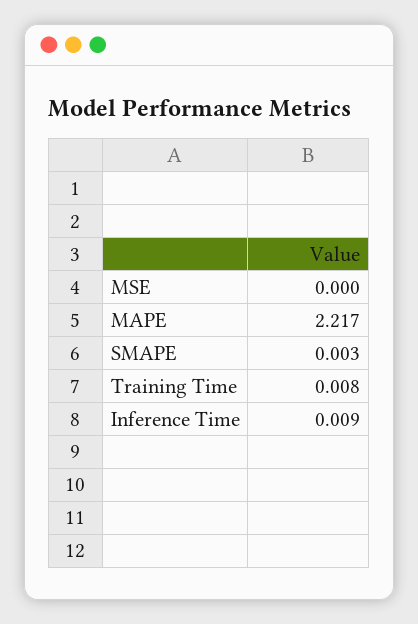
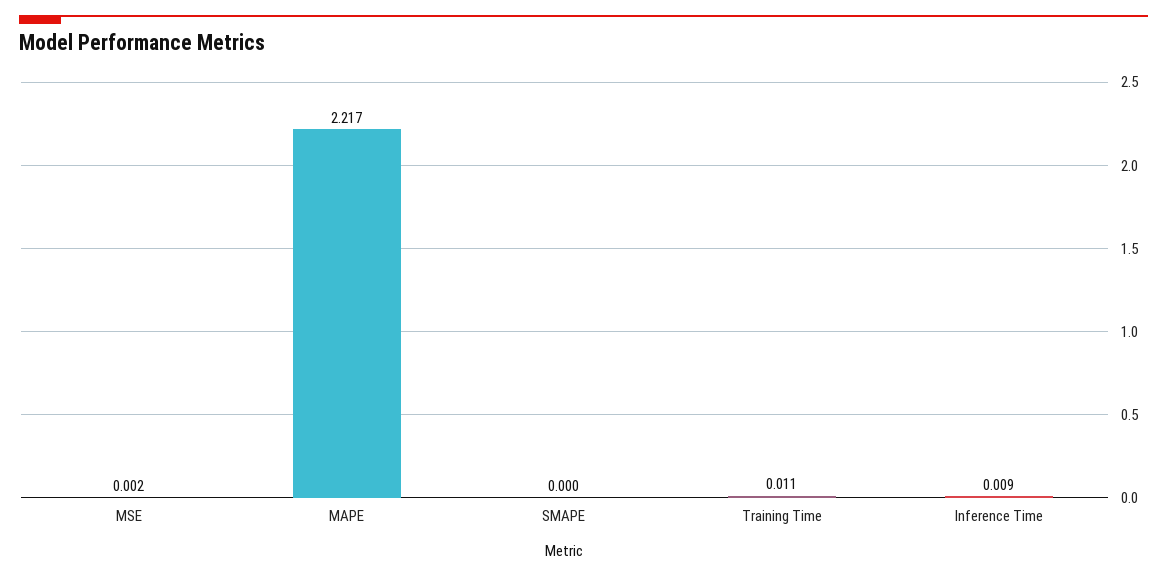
  {
-   "MSE": 0,
+   "MSE": 0.002,
    "MAPE": 2.217,
-   "SMAPE": 0.003,
+   "SMAPE": 0,
-   "Training Time": 0.008,
+   "Training Time": 0.011,
    "Inference Time": 0.009
  }

